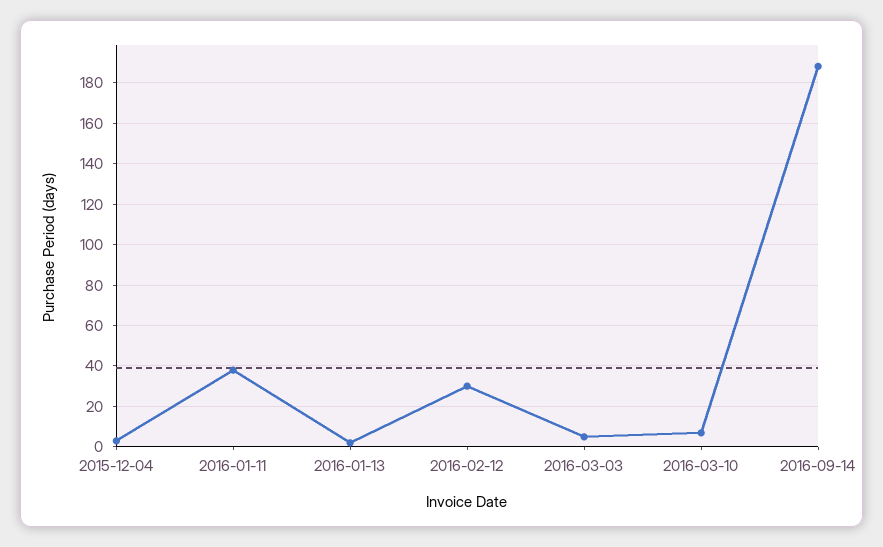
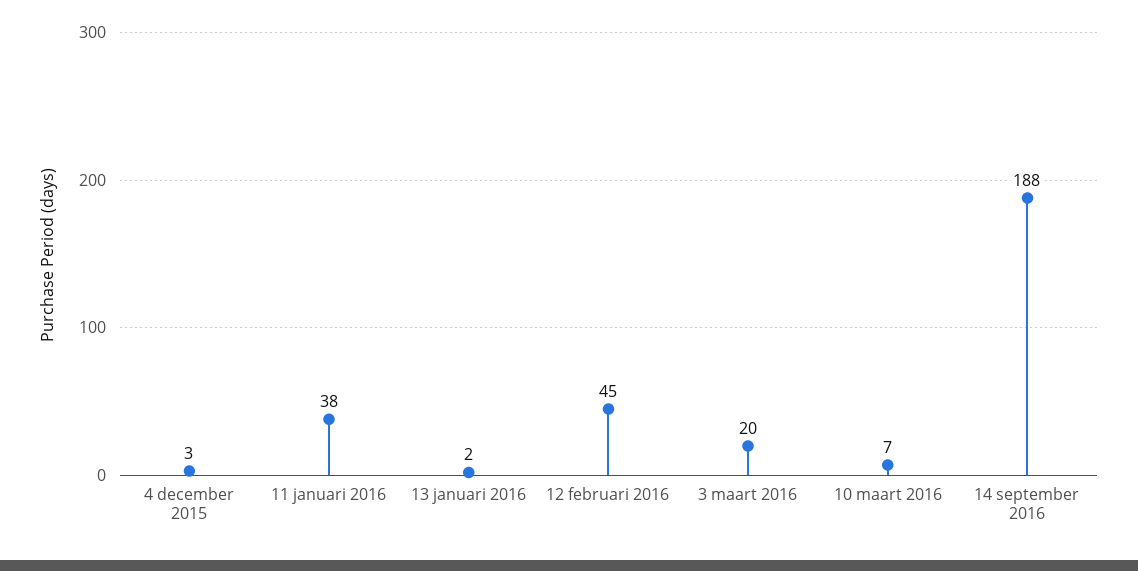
  {
    "2015-12-04": 3,
    "2016-01-11": 38,
    "2016-01-13": 2,
-   "2016-02-12": 30,
+   "2016-02-12": 45,
-   "2016-03-03": 5,
+   "2016-03-03": 20,
    "2016-03-10": 7,
    "2016-09-14": 188
  }

